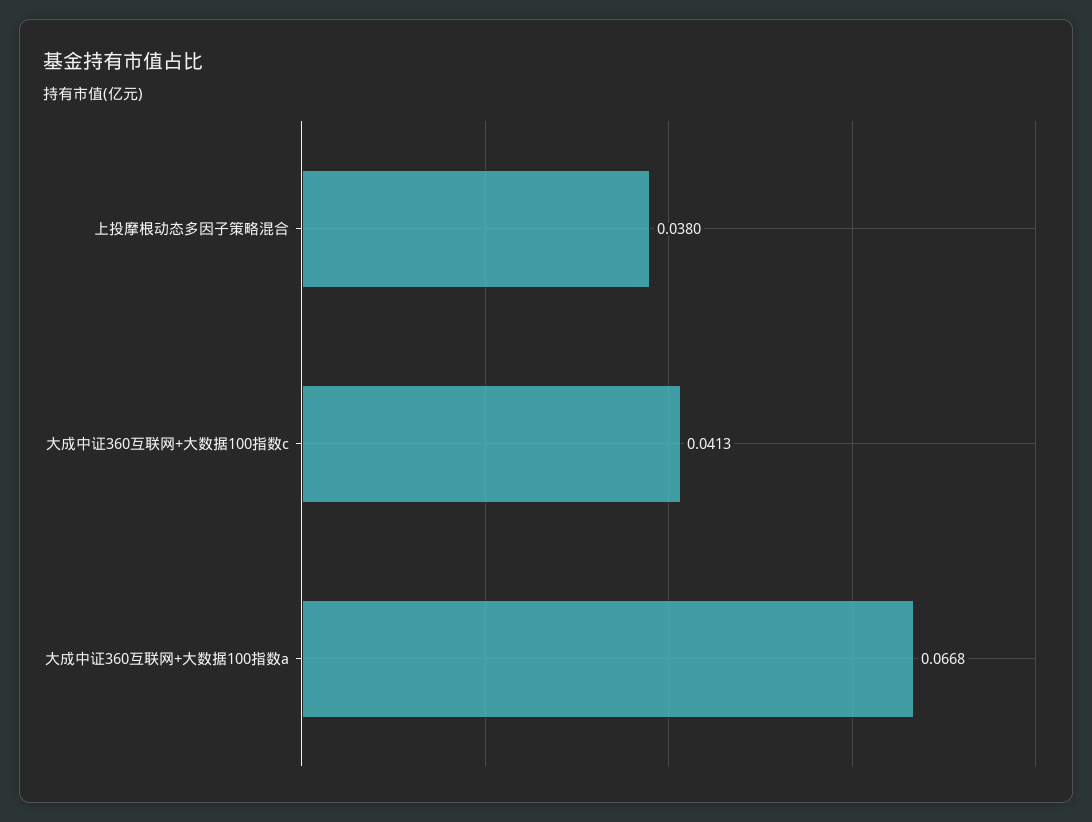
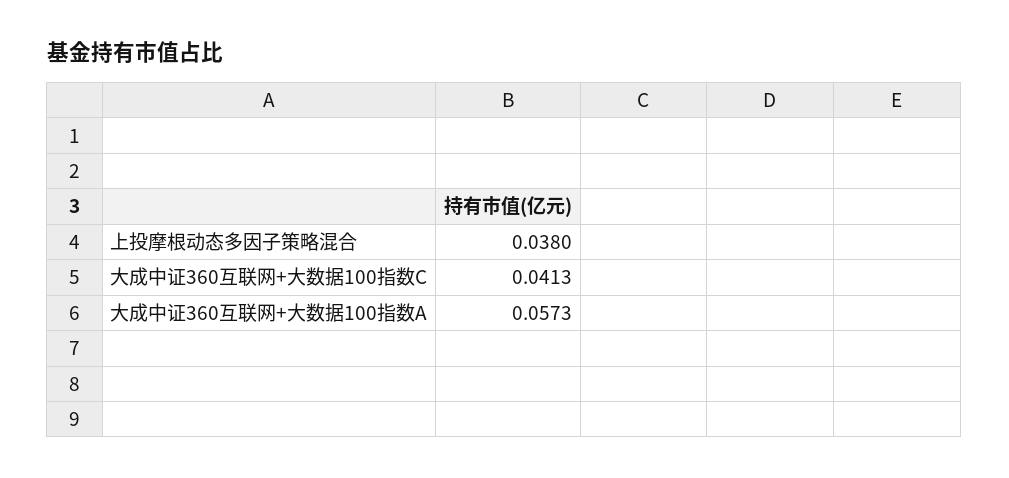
  {
    "上投摩根动态多因子策略混合": 0.038,
    "大成中证360互联网+大数据100指数c": 0.0413,
-   "大成中证360互联网+大数据100指数a": 0.0668
+   "大成中证360互联网+大数据100指数a": 0.0573
  }

